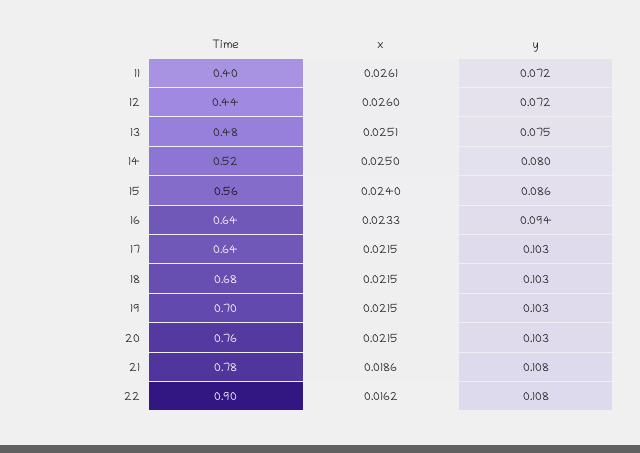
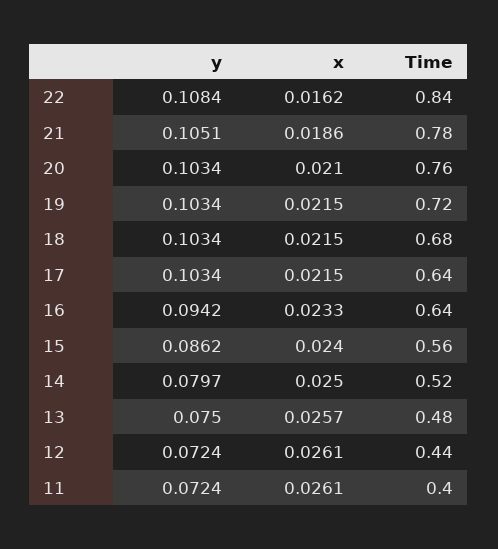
  {
    "Time": {
      "11": 0.4,
      "12": 0.44,
      "13": 0.48,
      "14": 0.52,
      "15": 0.56,
      "16": 0.64,
      "17": 0.64,
      "18": 0.68,
-     "19": 0.7,
+     "19": 0.72,
      "20": 0.76,
      "21": 0.78,
-     "22": 0.9
+     "22": 0.84
    },
    "x": {
      "11": 0.0261,
-     "12": 0.026,
+     "12": 0.0261,
-     "13": 0.0251,
+     "13": 0.0257,
      "14": 0.025,
      "15": 0.024,
      "16": 0.0233,
      "17": 0.0215,
      "18": 0.0215,
      "19": 0.0215,
-     "20": 0.0215,
+     "20": 0.021,
      "21": 0.0186,
      "22": 0.0162
    },
    "y": {
      "11": 0.0724,
      "12": 0.0724,
      "13": 0.075,
      "14": 0.0797,
      "15": 0.0862,
      "16": 0.0942,
      "17": 0.1034,
      "18": 0.1034,
      "19": 0.1034,
      "20": 0.1034,
-     "21": 0.108,
+     "21": 0.1051,
      "22": 0.1084
    }
  }

